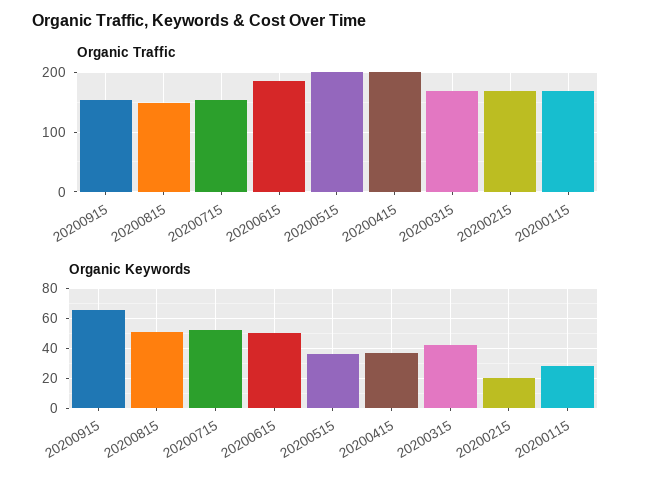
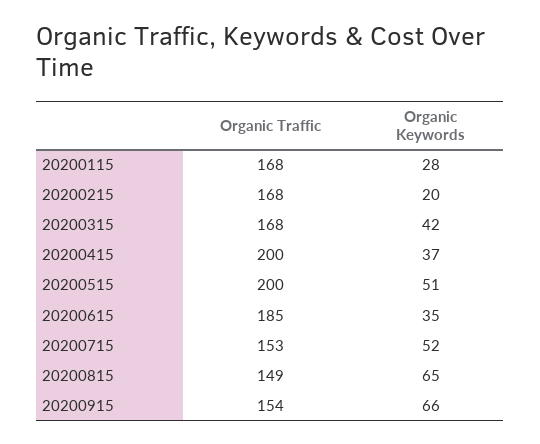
  {
    "Organic Traffic": {
      "20200915": 154,
      "20200815": 149,
      "20200715": 153,
      "20200615": 185,
      "20200515": 200,
      "20200415": 200,
      "20200315": 168,
      "20200215": 168,
      "20200115": 168
    },
    "Organic Keywords": {
      "20200915": 66,
-     "20200815": 50,
+     "20200815": 65,
      "20200715": 52,
-     "20200615": 50,
+     "20200615": 35,
-     "20200515": 35,
+     "20200515": 51,
      "20200415": 37,
      "20200315": 42,
      "20200215": 20,
      "20200115": 28
    }
  }

